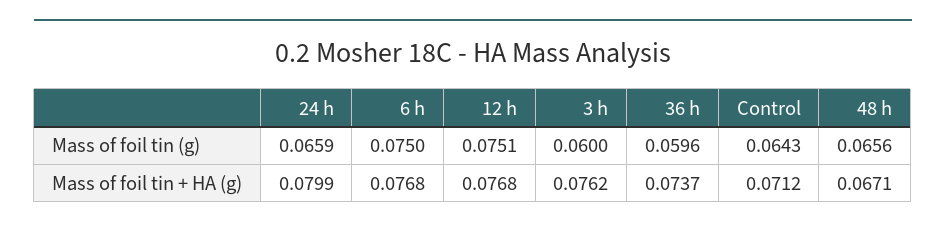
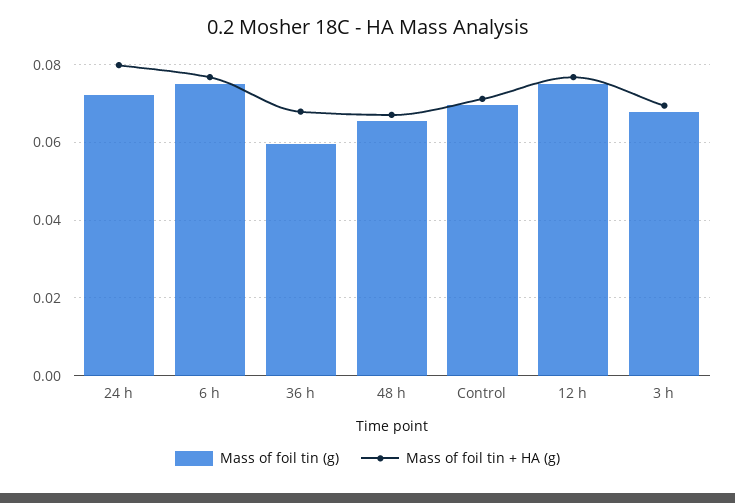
  {
    "Mass of foil tin (g)": {
-     "24 h": 0.0659,
+     "24 h": 0.072,
      "6 h": 0.075,
      "12 h": 0.0751,
-     "3 h": 0.06,
+     "3 h": 0.068,
      "36 h": 0.0596,
-     "Control": 0.0643,
+     "Control": 0.07,
      "48 h": 0.0656
    },
    "Mass of foil tin + HA (g)": {
      "24 h": 0.0799,
      "6 h": 0.0768,
      "12 h": 0.0768,
-     "3 h": 0.0762,
+     "3 h": 0.07,
-     "36 h": 0.0737,
+     "36 h": 0.068,
      "Control": 0.0712,
      "48 h": 0.0671
    }
  }

